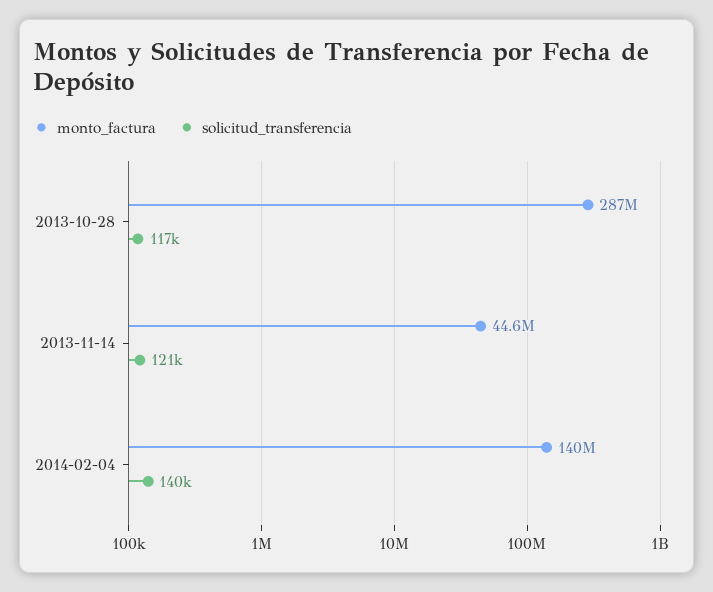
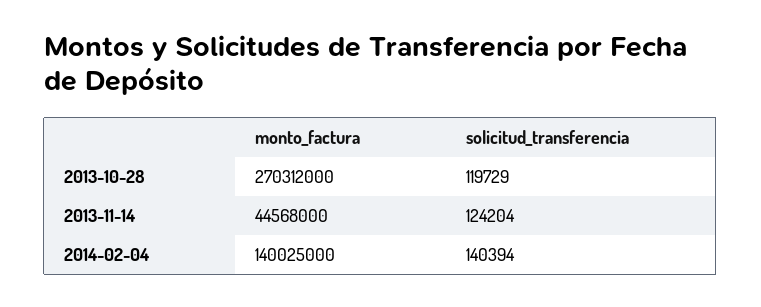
  {
    "monto_factura": {
-     "2013-10-28": 287000000,
+     "2013-10-28": 270312000,
      "2013-11-14": 44568000,
      "2014-02-04": 140025000
    },
    "solicitud_transferencia": {
-     "2013-10-28": 117000,
+     "2013-10-28": 119729,
-     "2013-11-14": 121000,
+     "2013-11-14": 124204,
      "2014-02-04": 140394
    }
  }

